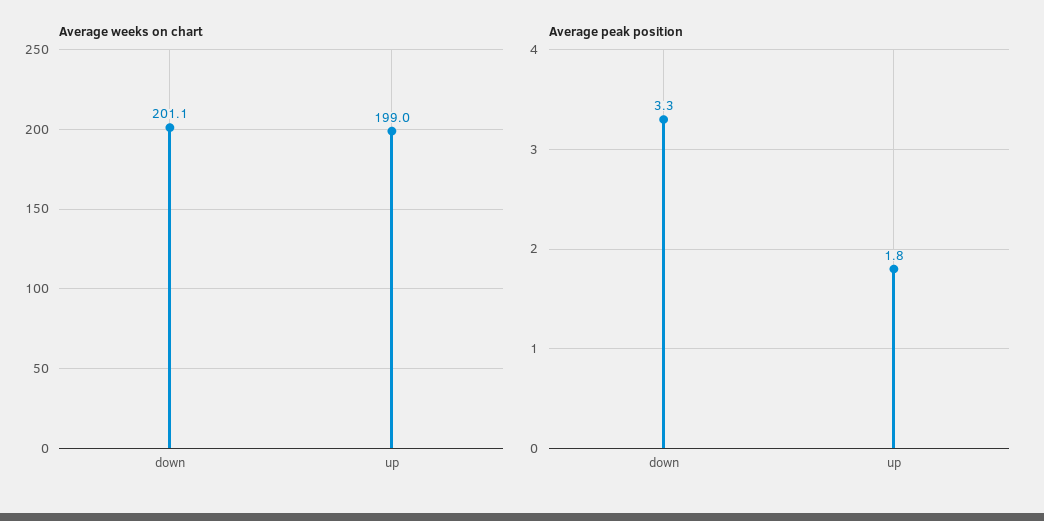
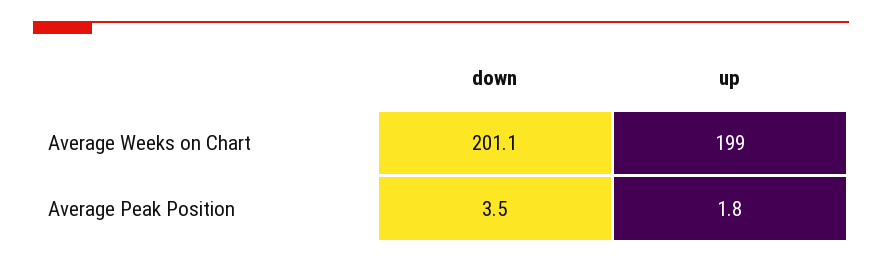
  {
    "Average weeks on chart": {
      "down": 201.1,
      "up": 199
    },
    "Average peak position": {
-     "down": 3.3,
+     "down": 3.5,
      "up": 1.8
    }
  }

